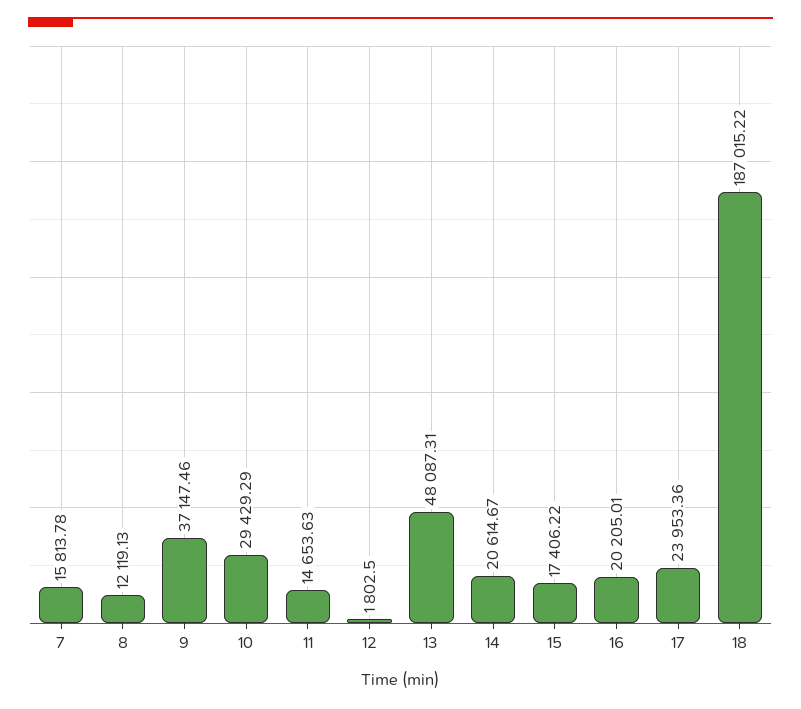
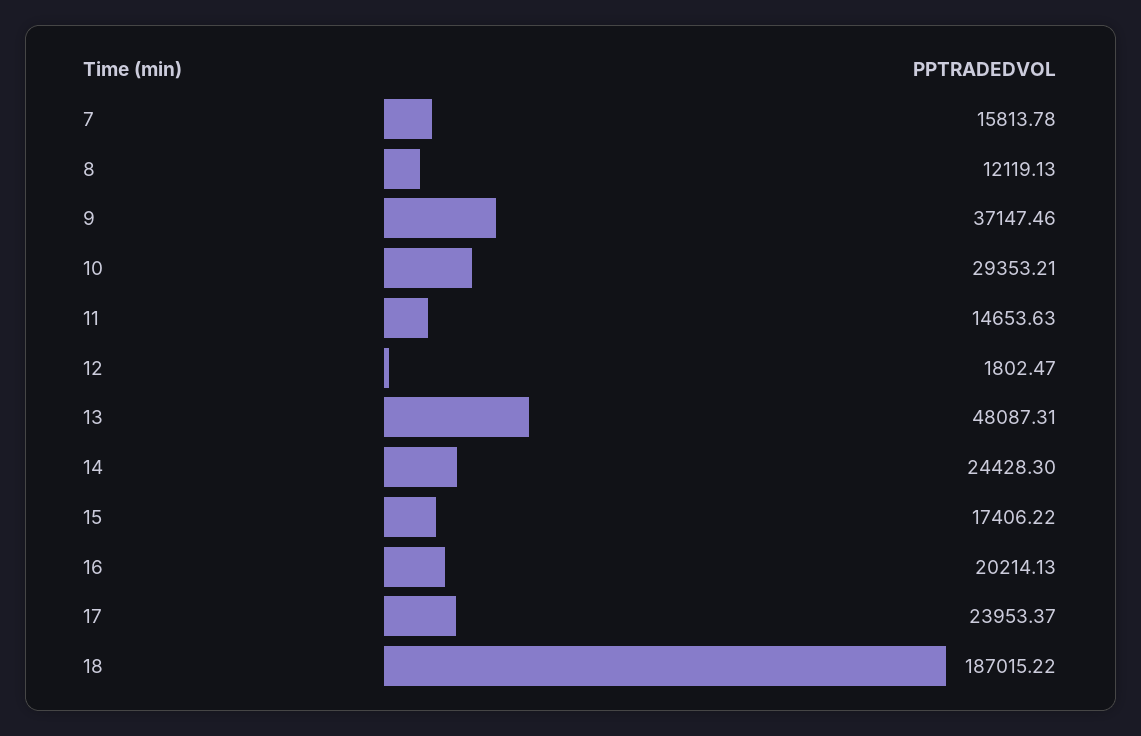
  {
    "7": 15813.78,
    "8": 12119.13,
    "9": 37147.46,
-   "10": 29429.29,
+   "10": 29353.21,
    "11": 14653.63,
-   "12": 1802.5,
+   "12": 1802.47,
    "13": 48087.31,
-   "14": 20614.67,
+   "14": 24428.3,
    "15": 17406.22,
-   "16": 20205.01,
+   "16": 20214.13,
-   "17": 23953.36,
+   "17": 23953.37,
    "18": 187015.22
  }

